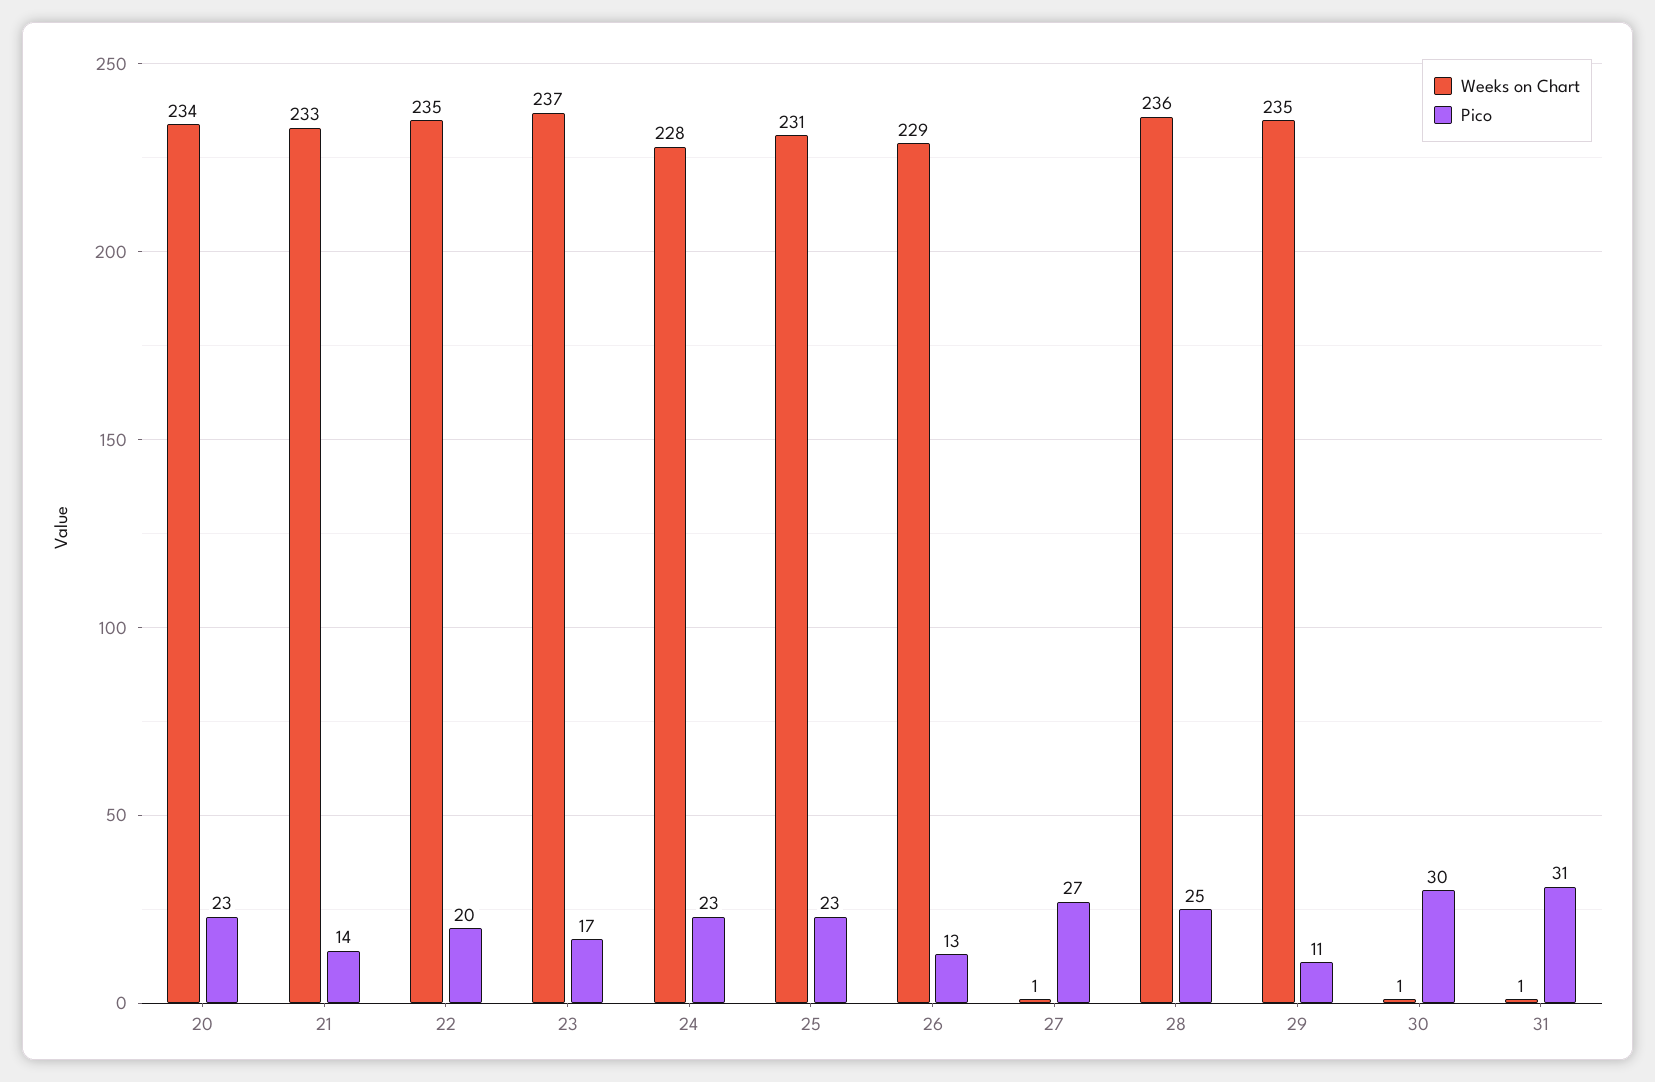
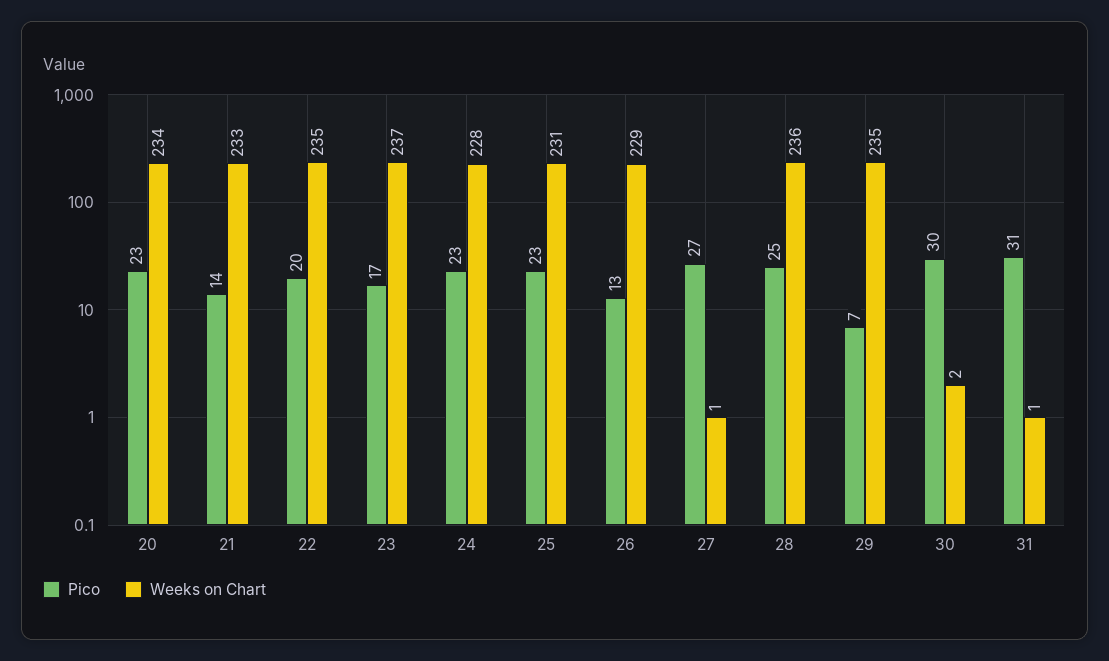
  {
    "Weeks on Chart": {
      "20": 234,
      "21": 233,
      "22": 235,
      "23": 237,
      "24": 228,
      "25": 231,
      "26": 229,
      "27": 1,
      "28": 236,
      "29": 235,
-     "30": 1,
+     "30": 2,
      "31": 1
    },
    "Pico": {
      "20": 23,
      "21": 14,
      "22": 20,
      "23": 17,
      "24": 23,
      "25": 23,
      "26": 13,
      "27": 27,
      "28": 25,
-     "29": 11,
+     "29": 7,
      "30": 30,
      "31": 31
    }
  }

